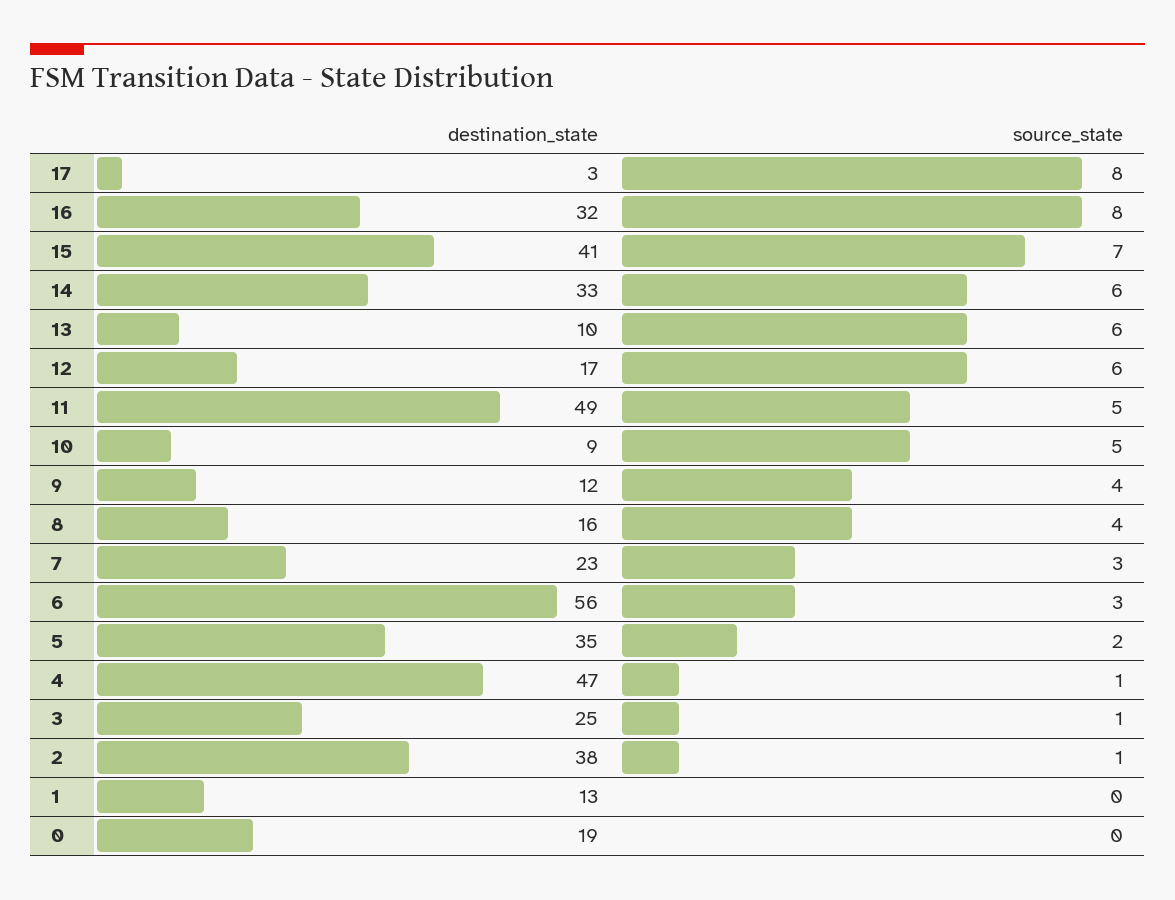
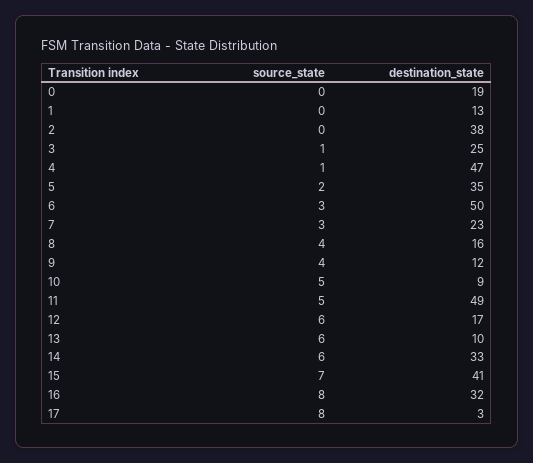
  {
    "destination_state": {
      "17": 3,
      "16": 32,
      "15": 41,
      "14": 33,
      "13": 10,
      "12": 17,
      "11": 49,
      "10": 9,
      "9": 12,
      "8": 16,
      "7": 23,
-     "6": 56,
+     "6": 50,
      "5": 35,
      "4": 47,
      "3": 25,
      "2": 38,
      "1": 13,
      "0": 19
    },
    "source_state": {
      "17": 8,
      "16": 8,
      "15": 7,
      "14": 6,
      "13": 6,
      "12": 6,
      "11": 5,
      "10": 5,
      "9": 4,
      "8": 4,
      "7": 3,
      "6": 3,
      "5": 2,
      "4": 1,
      "3": 1,
-     "2": 1,
+     "2": 0,
      "1": 0,
      "0": 0
    }
  }

